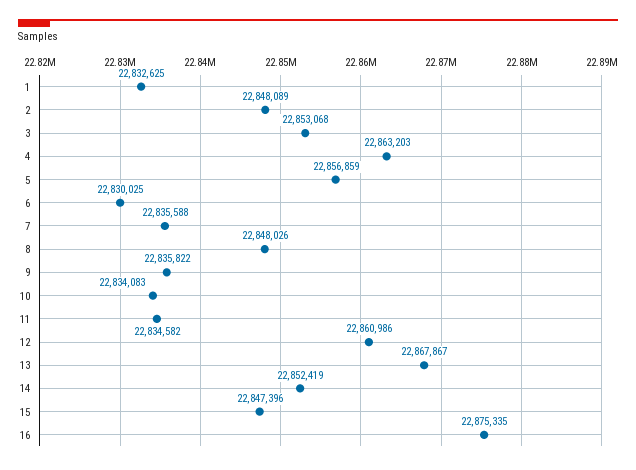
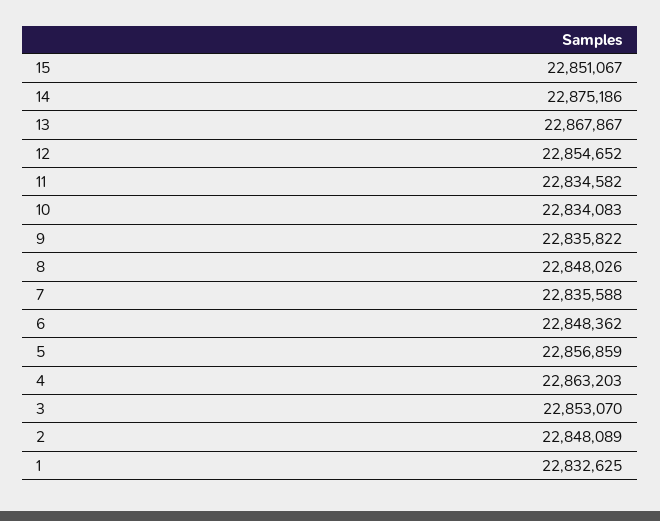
  {
    "1": 22832625,
    "2": 22848089,
-   "3": 22853068,
+   "3": 22853070,
    "4": 22863203,
    "5": 22856859,
-   "6": 22830025,
+   "6": 22848362,
    "7": 22835588,
    "8": 22848026,
    "9": 22835822,
    "10": 22834083,
    "11": 22834582,
-   "12": 22860986,
+   "12": 22854652,
    "13": 22867867,
-   "14": 22852419,
+   "14": 22875186,
-   "15": 22847396,
+   "15": 22851067
-   "16": 22875335
  }

